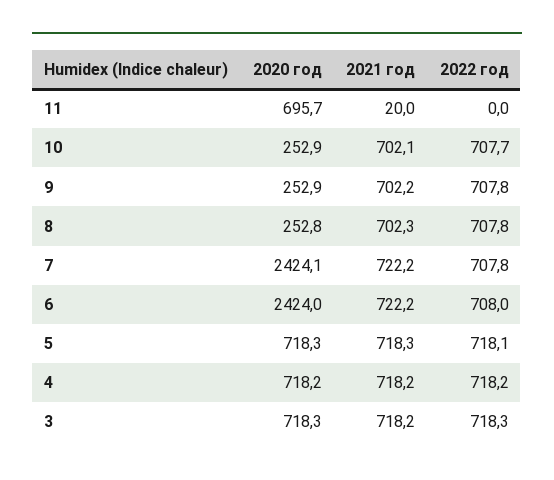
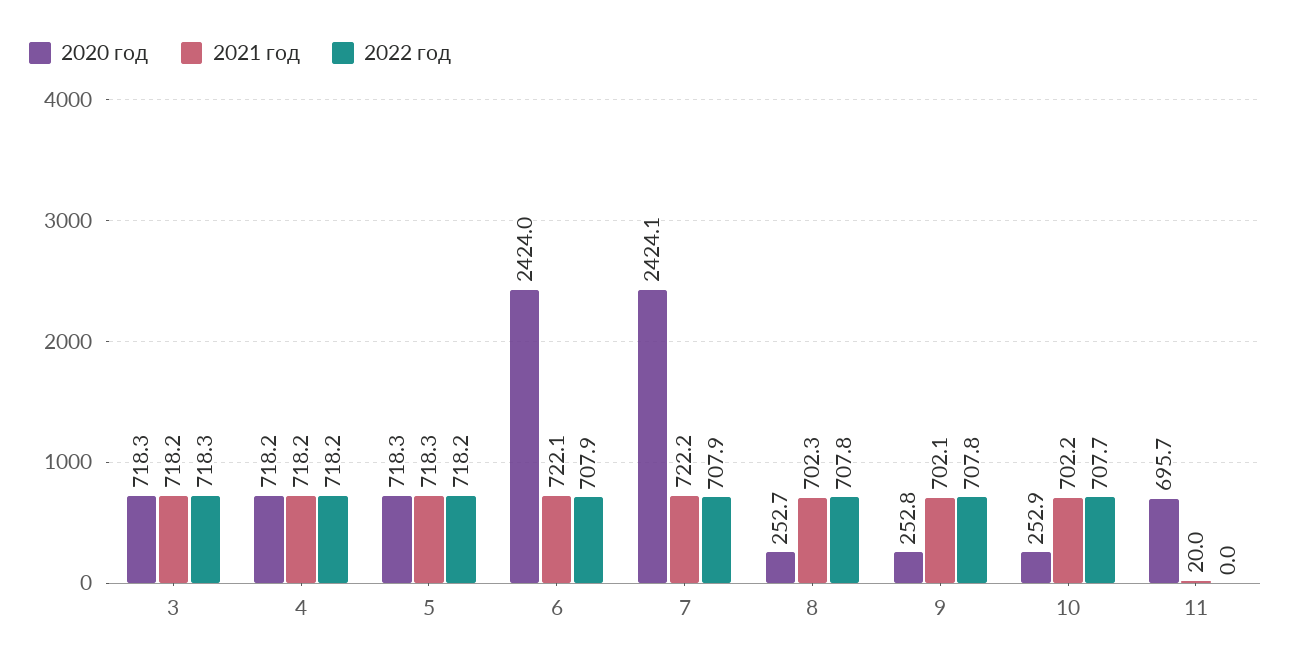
  {
    "2020 год": {
      "11": 695.7,
      "10": 252.9,
-     "9": 252.9,
+     "9": 252.8,
-     "8": 252.8,
+     "8": 252.7,
      "7": 2424.1,
      "6": 2424,
      "5": 718.3,
      "4": 718.2,
      "3": 718.3
    },
    "2021 год": {
      "11": 20,
-     "10": 702.1,
+     "10": 702.2,
-     "9": 702.2,
+     "9": 702.1,
      "8": 702.3,
      "7": 722.2,
-     "6": 722.2,
+     "6": 722.1,
      "5": 718.3,
      "4": 718.2,
      "3": 718.2
    },
    "2022 год": {
      "11": 0,
      "10": 707.7,
      "9": 707.8,
      "8": 707.8,
-     "7": 707.8,
+     "7": 707.9,
-     "6": 708,
+     "6": 707.9,
-     "5": 718.1,
+     "5": 718.2,
      "4": 718.2,
      "3": 718.3
    }
  }

